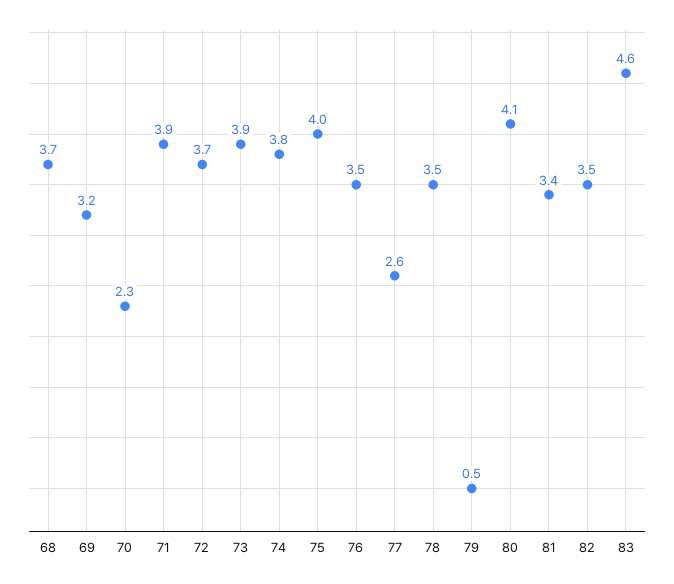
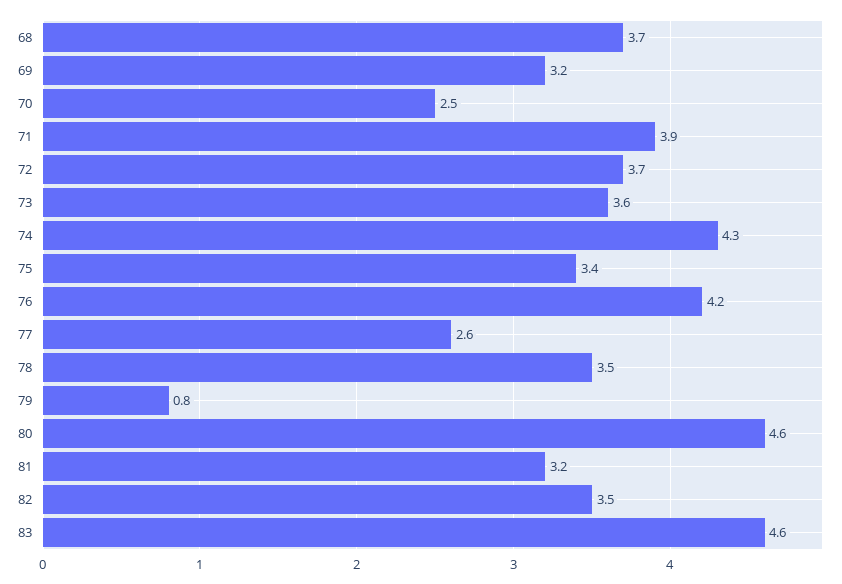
  {
    "68": 3.7,
    "69": 3.2,
-   "70": 2.3,
+   "70": 2.5,
    "71": 3.9,
    "72": 3.7,
-   "73": 3.9,
+   "73": 3.6,
-   "74": 3.8,
+   "74": 4.3,
-   "75": 4,
+   "75": 3.4,
-   "76": 3.5,
+   "76": 4.2,
    "77": 2.6,
    "78": 3.5,
-   "79": 0.5,
+   "79": 0.8,
-   "80": 4.1,
+   "80": 4.6,
-   "81": 3.4,
+   "81": 3.2,
    "82": 3.5,
    "83": 4.6
  }

